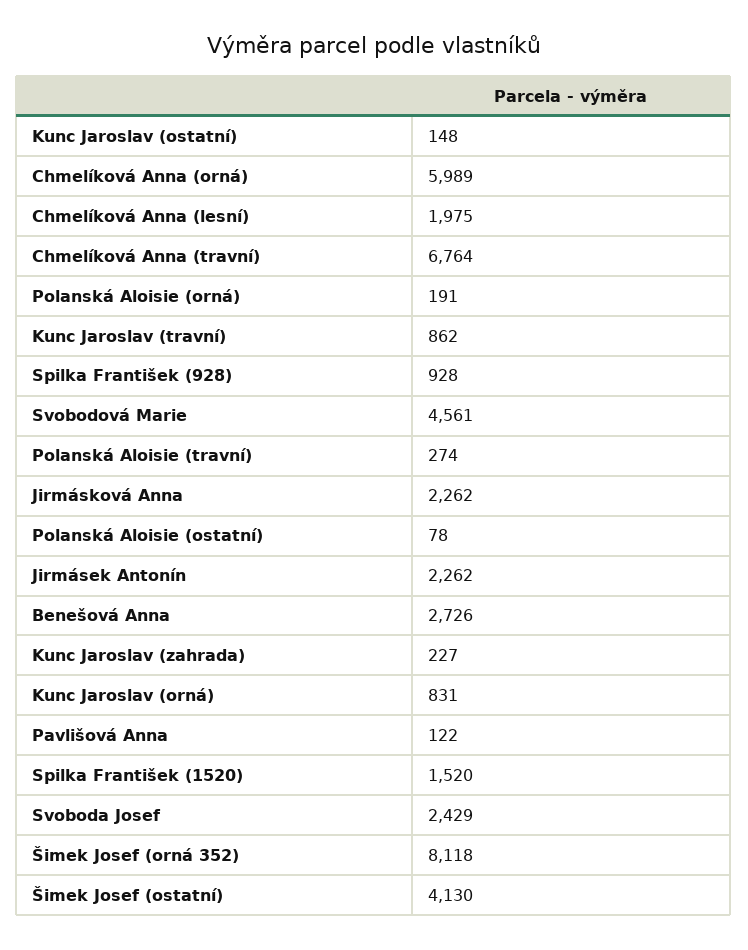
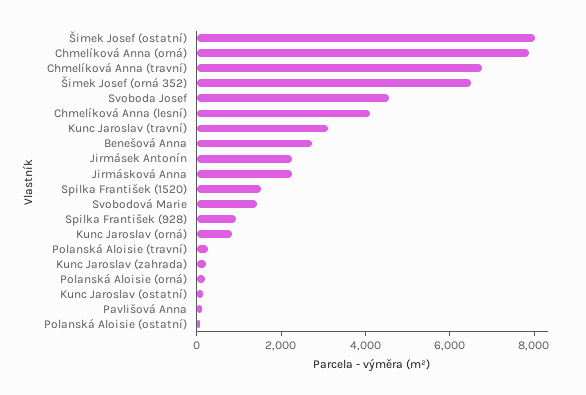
  {
    "Kunc Jaroslav (ostatní)": 148,
-   "Chmelíková Anna (orná)": 5989,
+   "Chmelíková Anna (orná)": 8000,
-   "Chmelíková Anna (lesní)": 1975,
+   "Chmelíková Anna (lesní)": 4000,
    "Chmelíková Anna (travní)": 6764,
    "Polanská Aloisie (orná)": 191,
-   "Kunc Jaroslav (travní)": 862,
+   "Kunc Jaroslav (travní)": 3000,
    "Spilka František (928)": 928,
-   "Svobodová Marie": 4561,
+   "Svobodová Marie": 1500,
    "Polanská Aloisie (travní)": 274,
    "Jirmásková Anna": 2262,
    "Polanská Aloisie (ostatní)": 78,
    "Jirmásek Antonín": 2262,
    "Benešová Anna": 2726,
    "Kunc Jaroslav (zahrada)": 227,
    "Kunc Jaroslav (orná)": 831,
    "Pavlišová Anna": 122,
    "Spilka František (1520)": 1520,
-   "Svoboda Josef": 2429,
+   "Svoboda Josef": 4500,
-   "Šimek Josef (orná 352)": 8118,
+   "Šimek Josef (orná 352)": 6500,
-   "Šimek Josef (ostatní)": 4130
+   "Šimek Josef (ostatní)": 8000
  }

